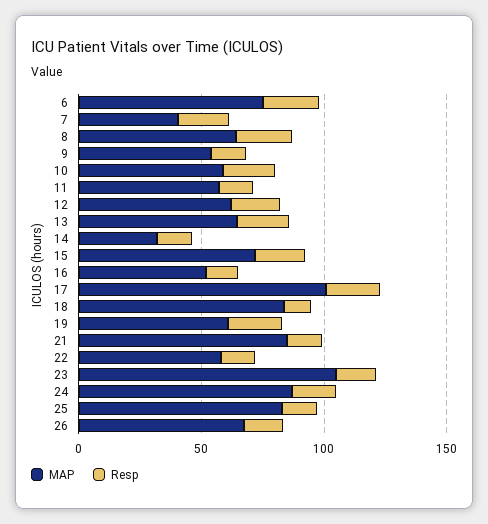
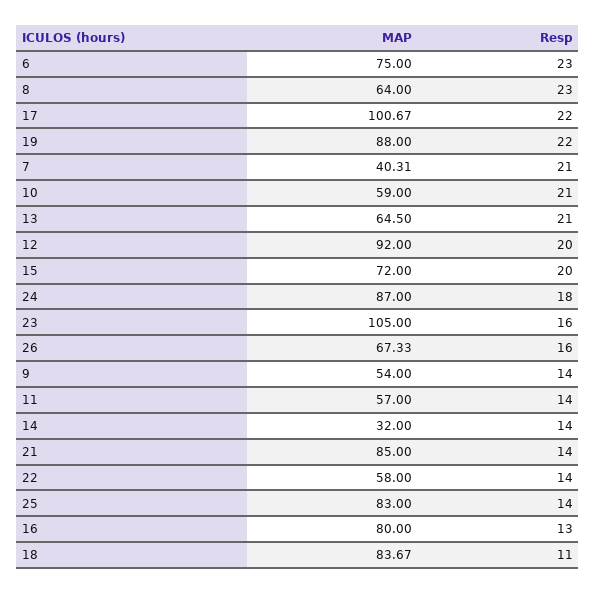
  {
    "MAP": {
      "6": 75,
      "7": 40.31,
      "8": 64,
      "9": 54,
      "10": 59,
      "11": 57,
-     "12": 60,
+     "12": 92,
      "13": 64.5,
      "14": 32,
      "15": 72,
-     "16": 50,
+     "16": 80,
      "17": 100.67,
      "18": 83.67,
-     "19": 60,
+     "19": 88,
      "21": 85,
      "22": 58,
      "23": 105,
      "24": 87,
      "25": 83,
      "26": 67.33
    },
    "Resp": {
      "6": 23,
      "7": 21,
      "8": 23,
      "9": 14,
      "10": 21,
      "11": 14,
      "12": 20,
      "13": 21,
      "14": 14,
      "15": 20,
      "16": 13,
      "17": 22,
      "18": 11,
      "19": 22,
      "21": 14,
      "22": 14,
      "23": 16,
      "24": 18,
      "25": 14,
      "26": 16
    }
  }

